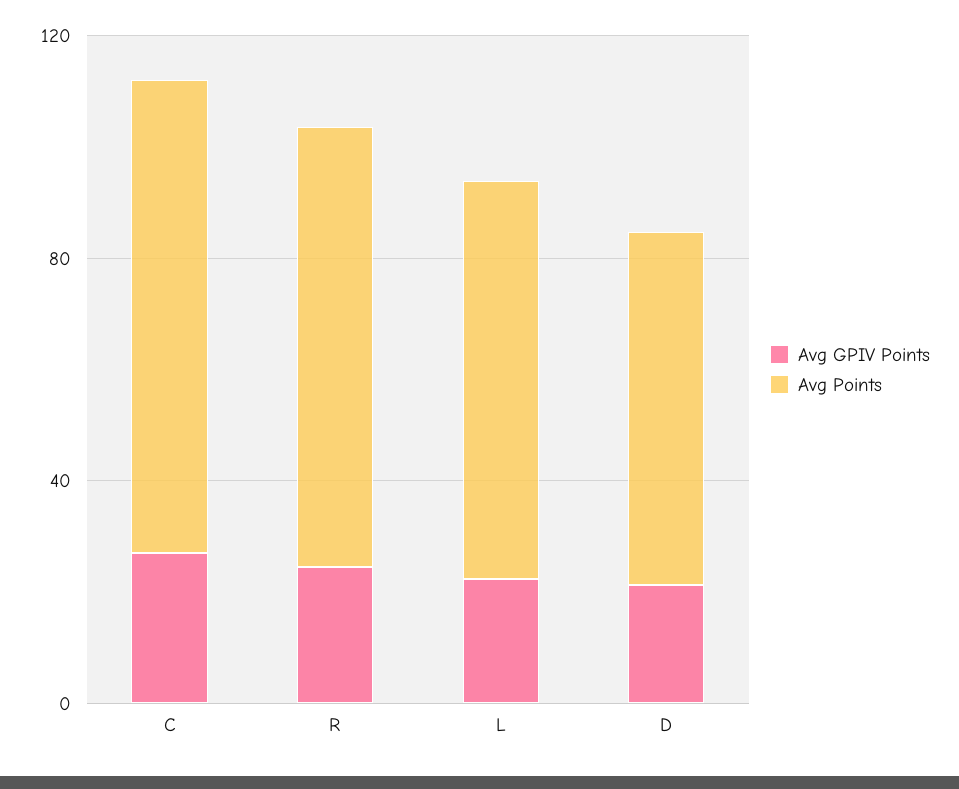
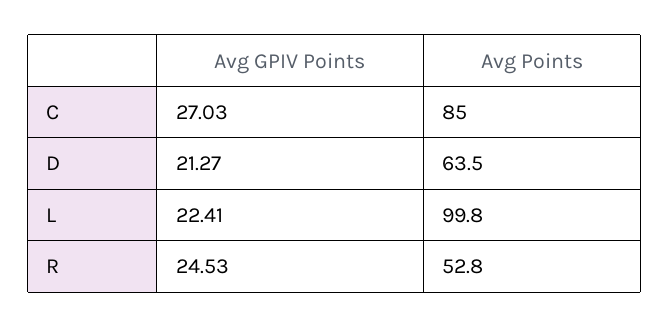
  {
    "Avg GPIV Points": {
      "C": 27.03,
      "R": 24.53,
      "L": 22.41,
      "D": 21.27
    },
    "Avg Points": {
      "C": 85,
-     "R": 80,
+     "R": 52.8,
-     "L": 70,
+     "L": 99.8,
      "D": 63.5
    }
  }

